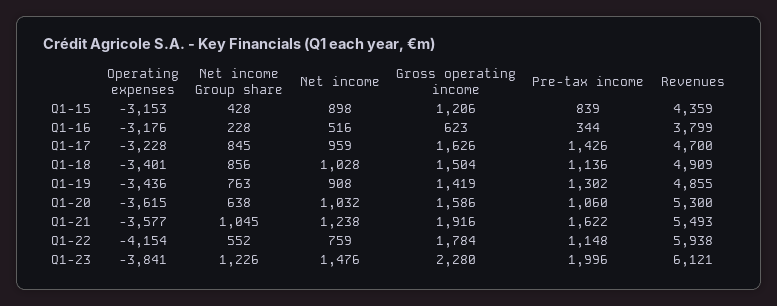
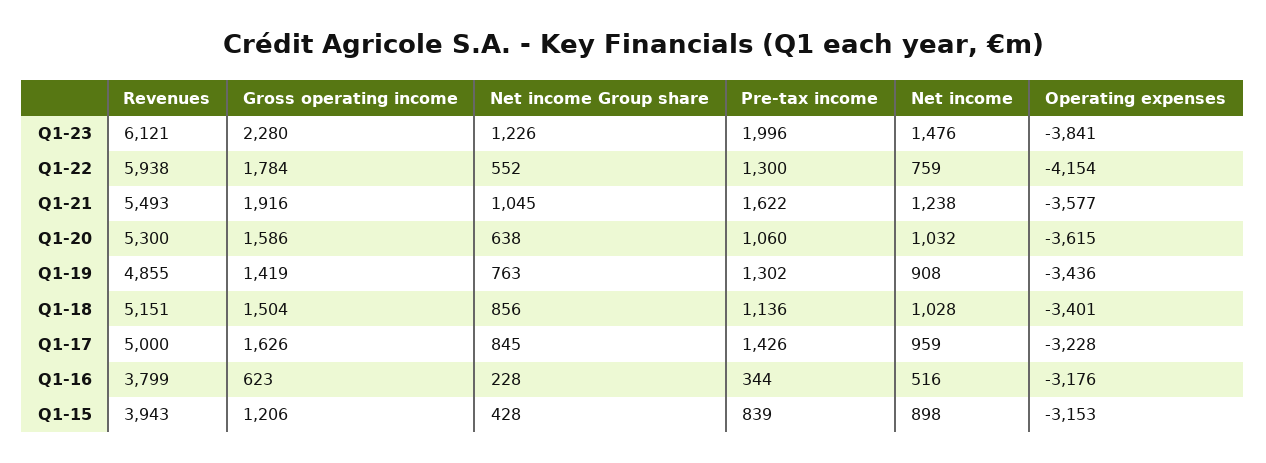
  {
    "Operating expenses": {
      "Q1-15": -3153,
      "Q1-16": -3176,
      "Q1-17": -3228,
      "Q1-18": -3401,
      "Q1-19": -3436,
      "Q1-20": -3615,
      "Q1-21": -3577,
      "Q1-22": -4154,
      "Q1-23": -3841
    },
    "Net income Group share": {
      "Q1-15": 428,
      "Q1-16": 228,
      "Q1-17": 845,
      "Q1-18": 856,
      "Q1-19": 763,
      "Q1-20": 638,
      "Q1-21": 1045,
      "Q1-22": 552,
      "Q1-23": 1226
    },
    "Net income": {
      "Q1-15": 898,
      "Q1-16": 516,
      "Q1-17": 959,
      "Q1-18": 1028,
      "Q1-19": 908,
      "Q1-20": 1032,
      "Q1-21": 1238,
      "Q1-22": 759,
      "Q1-23": 1476
    },
    "Gross operating income": {
      "Q1-15": 1206,
      "Q1-16": 623,
      "Q1-17": 1626,
      "Q1-18": 1504,
      "Q1-19": 1419,
      "Q1-20": 1586,
      "Q1-21": 1916,
      "Q1-22": 1784,
      "Q1-23": 2280
    },
    "Pre-tax income": {
      "Q1-15": 839,
      "Q1-16": 344,
      "Q1-17": 1426,
      "Q1-18": 1136,
      "Q1-19": 1302,
      "Q1-20": 1060,
      "Q1-21": 1622,
-     "Q1-22": 1148,
+     "Q1-22": 1300,
      "Q1-23": 1996
    },
    "Revenues": {
-     "Q1-15": 4359,
+     "Q1-15": 3943,
      "Q1-16": 3799,
-     "Q1-17": 4700,
+     "Q1-17": 5000,
-     "Q1-18": 4909,
+     "Q1-18": 5151,
      "Q1-19": 4855,
      "Q1-20": 5300,
      "Q1-21": 5493,
      "Q1-22": 5938,
      "Q1-23": 6121
    }
  }

